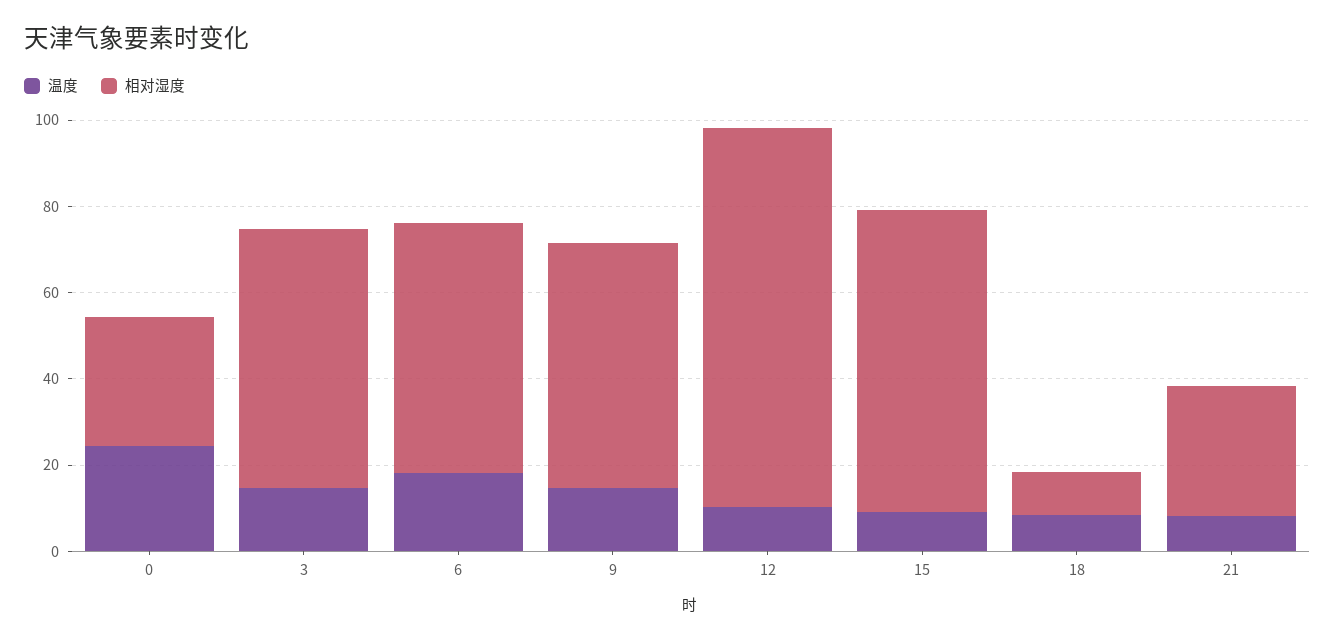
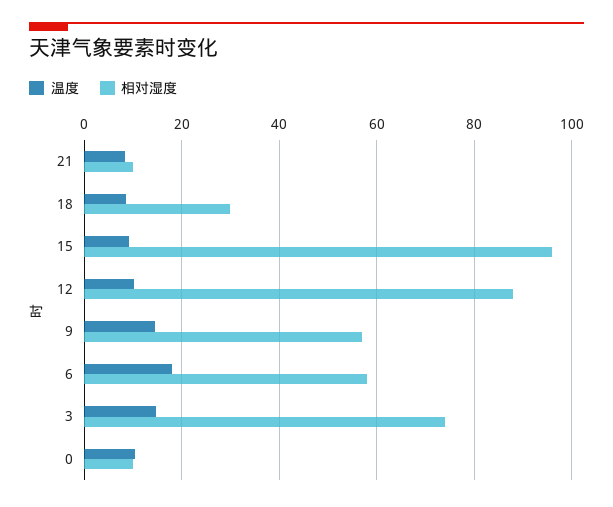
  {
    "温度": {
-     "0": 25,
+     "0": 10,
      "3": 14,
      "6": 18,
      "9": 14,
      "12": 10,
      "15": 10,
      "18": 8,
      "21": 8
    },
    "相对湿度": {
-     "0": 30,
+     "0": 10,
-     "3": 60,
+     "3": 74,
      "6": 58,
      "9": 58,
      "12": 88,
-     "15": 70,
+     "15": 96,
-     "18": 10,
+     "18": 30,
-     "21": 30
+     "21": 10
    }
  }

